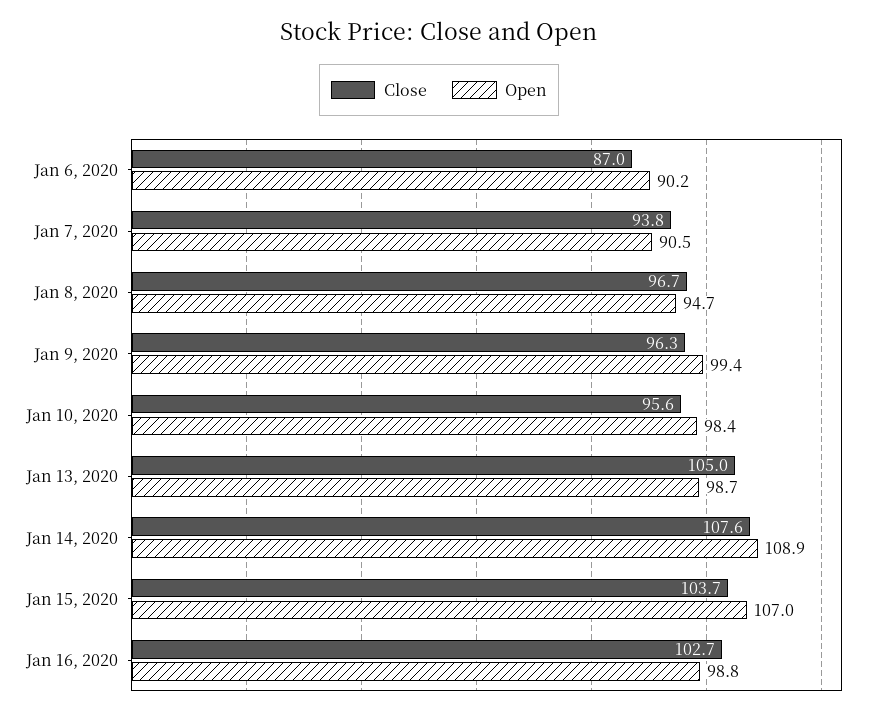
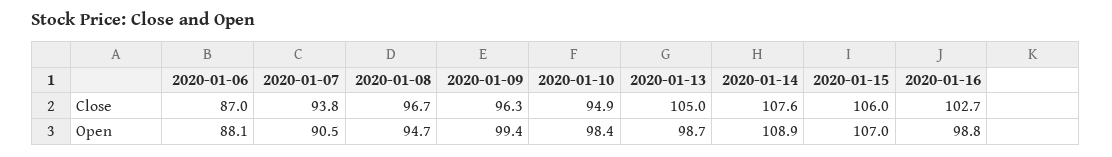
  {
    "Close": {
      "Jan 6, 2020": 87,
      "Jan 7, 2020": 93.8,
      "Jan 8, 2020": 96.7,
      "Jan 9, 2020": 96.3,
-     "Jan 10, 2020": 95.6,
+     "Jan 10, 2020": 94.9,
      "Jan 13, 2020": 105,
      "Jan 14, 2020": 107.6,
-     "Jan 15, 2020": 103.7,
+     "Jan 15, 2020": 106,
      "Jan 16, 2020": 102.7
    },
    "Open": {
-     "Jan 6, 2020": 90.2,
+     "Jan 6, 2020": 88.1,
      "Jan 7, 2020": 90.5,
      "Jan 8, 2020": 94.7,
      "Jan 9, 2020": 99.4,
      "Jan 10, 2020": 98.4,
      "Jan 13, 2020": 98.7,
      "Jan 14, 2020": 108.9,
      "Jan 15, 2020": 107,
      "Jan 16, 2020": 98.8
    }
  }

